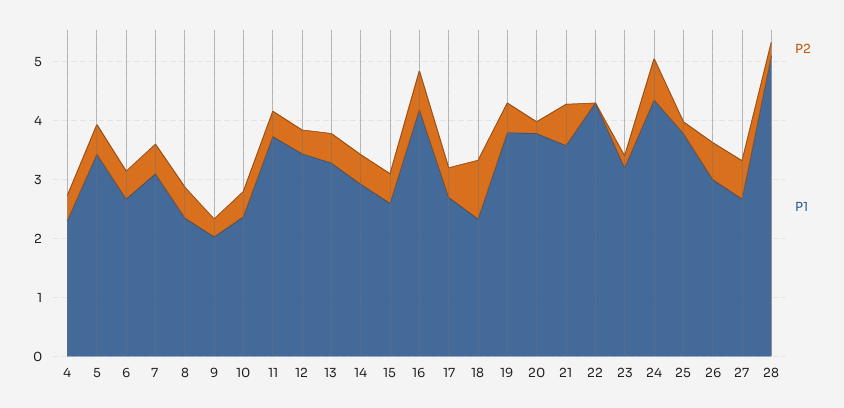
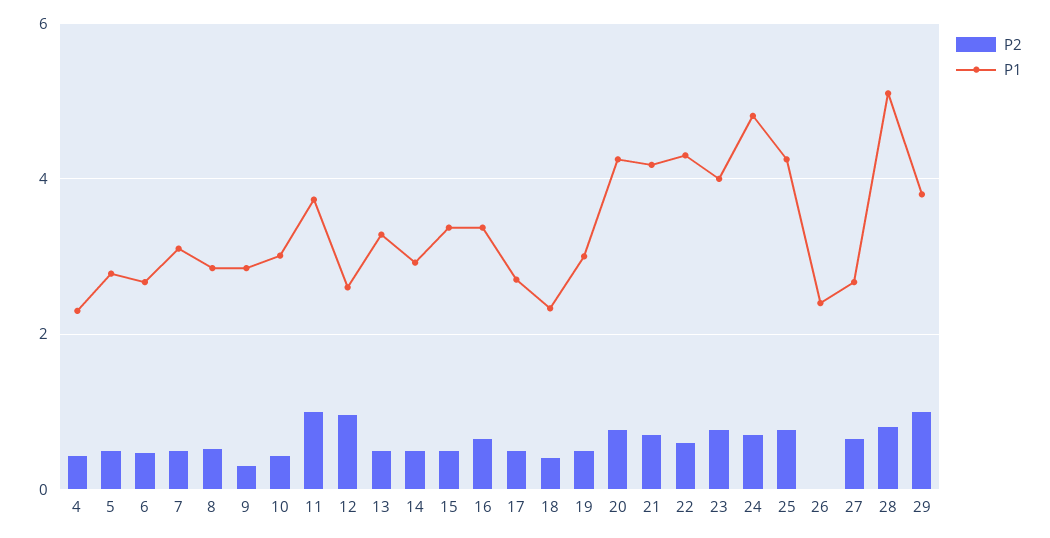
  {
    "P2": {
      "4": 0.4,
      "5": 0.6,
      "6": 0.4,
      "7": 0.6,
      "8": 0.6,
      "9": 0.4,
      "10": 0.4,
-     "11": 0.4,
+     "11": 1,
-     "12": 0.4,
+     "12": 1,
      "13": 0.6,
      "14": 0.6,
      "15": 0.6,
      "16": 0.6,
      "17": 0.6,
-     "18": 1,
+     "18": 0.4,
      "19": 0.6,
-     "20": 0.2,
+     "20": 0.8,
      "21": 0.8,
-     "22": 0,
+     "22": 0.6,
-     "23": 0.2,
+     "23": 0.8,
      "24": 0.8,
-     "25": 0.2,
+     "25": 0.8,
-     "26": 0.6,
+     "26": 0,
      "27": 0.6,
-     "28": 0.2
+     "28": 0.8,
+     "29": 1
    },
    "P1": {
      "4": 2.4,
-     "5": 3.4,
+     "5": 2.8,
      "6": 2.6,
      "7": 3.2,
-     "8": 2.4,
+     "8": 2.8,
-     "9": 2,
+     "9": 2.8,
-     "10": 2.4,
+     "10": 3,
      "11": 3.8,
-     "12": 3.4,
+     "12": 2.6,
      "13": 3.2,
      "14": 3,
-     "15": 2.6,
+     "15": 3.4,
-     "16": 4.2,
+     "16": 3.4,
      "17": 2.8,
      "18": 2.4,
-     "19": 3.8,
+     "19": 3,
-     "20": 3.8,
+     "20": 4.2,
-     "21": 3.6,
+     "21": 4.2,
      "22": 4.4,
-     "23": 3.2,
+     "23": 4,
-     "24": 4.4,
+     "24": 4.8,
-     "25": 3.8,
+     "25": 4.2,
-     "26": 3,
+     "26": 2.4,
      "27": 2.6,
-     "28": 5.2
+     "28": 5.2,
+     "29": 3.8
    }
  }

